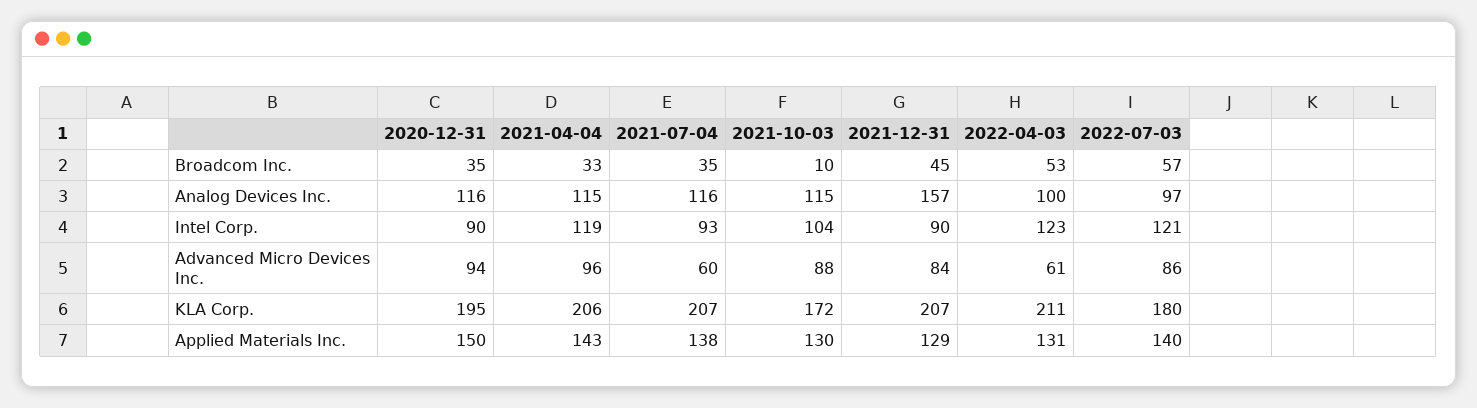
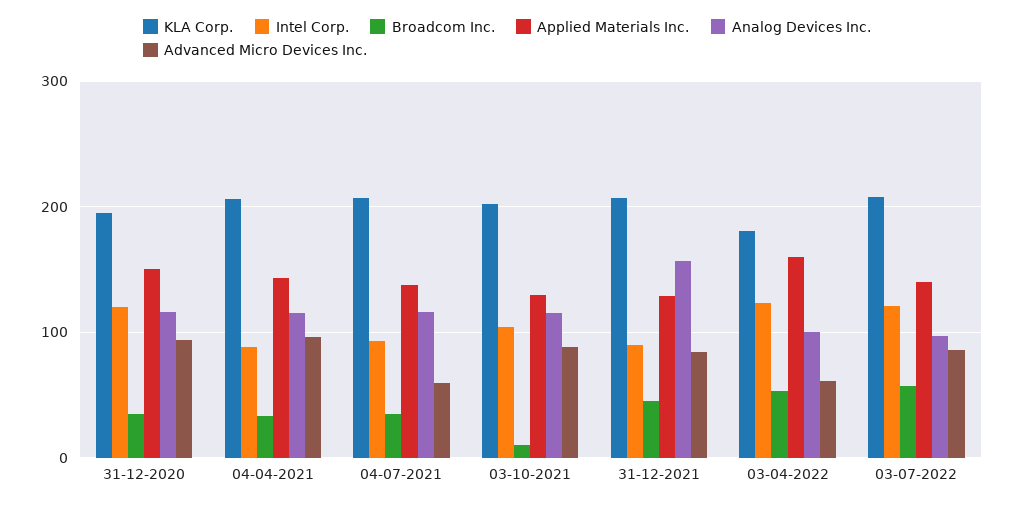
  {
    "Broadcom Inc.": {
      "2020-12-31": 35,
      "2021-04-04": 33,
      "2021-07-04": 35,
      "2021-10-03": 10,
      "2021-12-31": 45,
      "2022-04-03": 53,
      "2022-07-03": 57
    },
    "Analog Devices Inc.": {
      "2020-12-31": 116,
      "2021-04-04": 115,
      "2021-07-04": 116,
      "2021-10-03": 115,
      "2021-12-31": 157,
      "2022-04-03": 100,
      "2022-07-03": 97
    },
    "Intel Corp.": {
-     "2020-12-31": 90,
+     "2020-12-31": 120,
-     "2021-04-04": 119,
+     "2021-04-04": 90,
      "2021-07-04": 93,
      "2021-10-03": 104,
      "2021-12-31": 90,
      "2022-04-03": 123,
      "2022-07-03": 121
    },
    "Advanced Micro Devices Inc.": {
      "2020-12-31": 94,
      "2021-04-04": 96,
      "2021-07-04": 60,
      "2021-10-03": 88,
      "2021-12-31": 84,
      "2022-04-03": 61,
      "2022-07-03": 86
    },
    "KLA Corp.": {
      "2020-12-31": 195,
      "2021-04-04": 206,
      "2021-07-04": 207,
-     "2021-10-03": 172,
+     "2021-10-03": 200,
      "2021-12-31": 207,
-     "2022-04-03": 211,
+     "2022-04-03": 180,
-     "2022-07-03": 180
+     "2022-07-03": 210
    },
    "Applied Materials Inc.": {
      "2020-12-31": 150,
      "2021-04-04": 143,
      "2021-07-04": 138,
      "2021-10-03": 130,
      "2021-12-31": 129,
-     "2022-04-03": 131,
+     "2022-04-03": 160,
      "2022-07-03": 140
    }
  }

